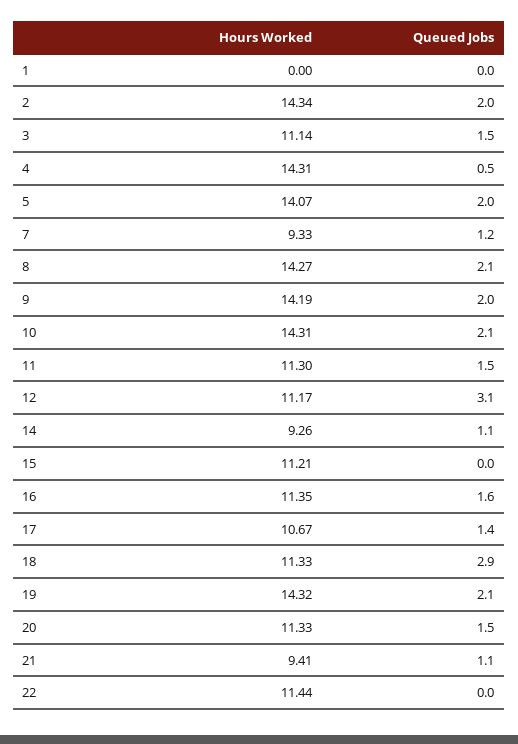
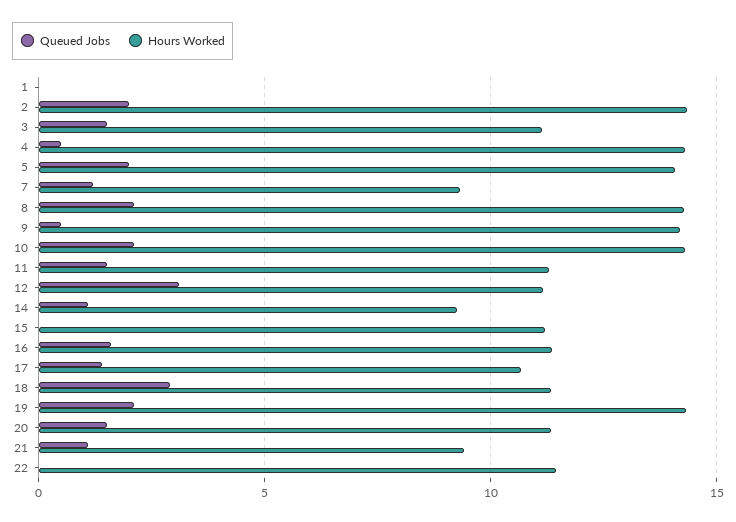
  {
    "Hours Worked": {
      "1": 0,
      "2": 14.34,
      "3": 11.14,
      "4": 14.31,
      "5": 14.07,
      "7": 9.33,
      "8": 14.27,
      "9": 14.19,
      "10": 14.31,
      "11": 11.3,
      "12": 11.17,
      "14": 9.26,
      "15": 11.21,
      "16": 11.35,
      "17": 10.67,
      "18": 11.33,
      "19": 14.32,
      "20": 11.33,
      "21": 9.41,
      "22": 11.44
    },
    "Queued Jobs": {
      "1": 0,
      "2": 2,
      "3": 1.5,
      "4": 0.5,
      "5": 2,
      "7": 1.2,
      "8": 2.1,
-     "9": 2,
+     "9": 0.5,
      "10": 2.1,
      "11": 1.5,
      "12": 3.1,
      "14": 1.1,
      "15": 0,
      "16": 1.6,
      "17": 1.4,
      "18": 2.9,
      "19": 2.1,
      "20": 1.5,
      "21": 1.1,
      "22": 0
    }
  }

